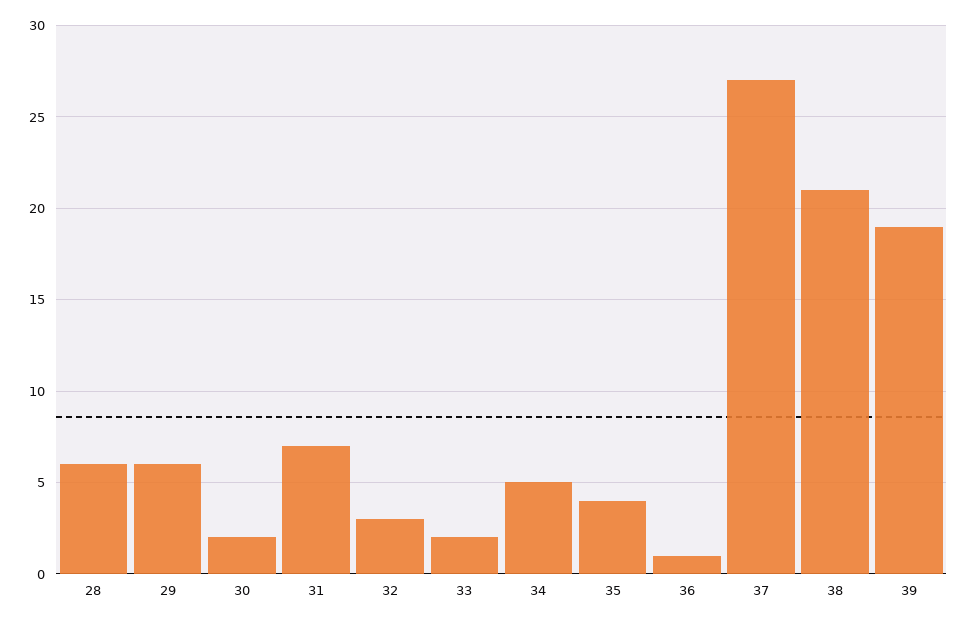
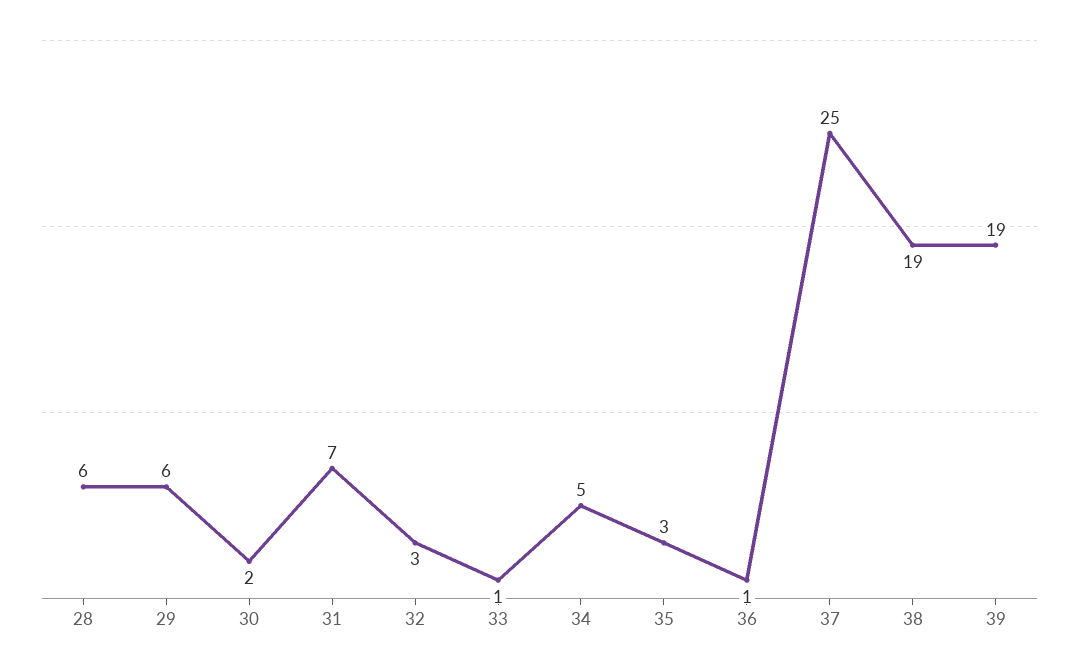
  {
    "28": 6,
    "29": 6,
    "30": 2,
    "31": 7,
    "32": 3,
-   "33": 2,
+   "33": 1,
    "34": 5,
-   "35": 4,
+   "35": 3,
    "36": 1,
-   "37": 27,
+   "37": 25,
-   "38": 21,
+   "38": 19,
    "39": 19
  }

